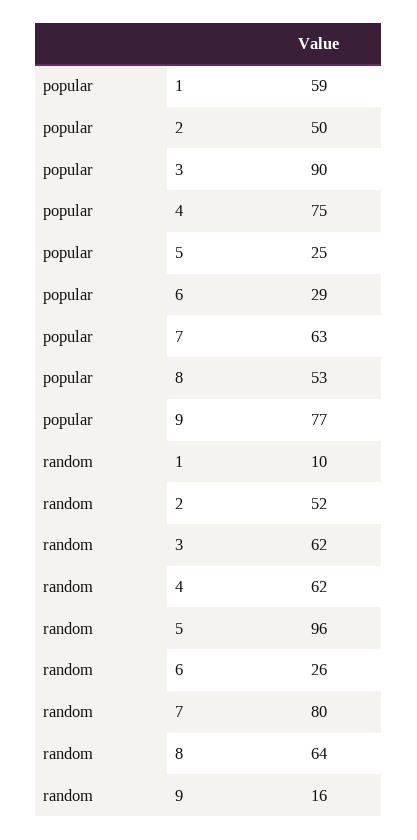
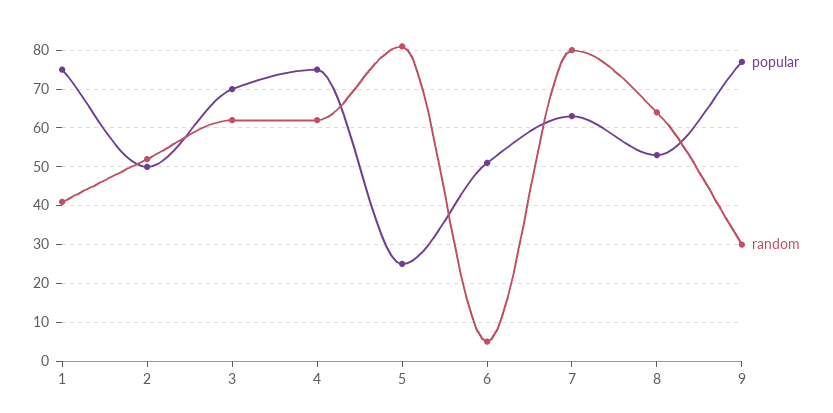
  {
    "popular": {
-     "1": 59,
+     "1": 75,
      "2": 50,
-     "3": 90,
+     "3": 70,
      "4": 75,
      "5": 25,
-     "6": 29,
+     "6": 50,
      "7": 63,
      "8": 53,
      "9": 77
    },
    "random": {
-     "1": 10,
+     "1": 40,
      "2": 52,
      "3": 62,
      "4": 62,
-     "5": 96,
+     "5": 80,
-     "6": 26,
+     "6": 5,
      "7": 80,
      "8": 64,
-     "9": 16
+     "9": 30
    }
  }

